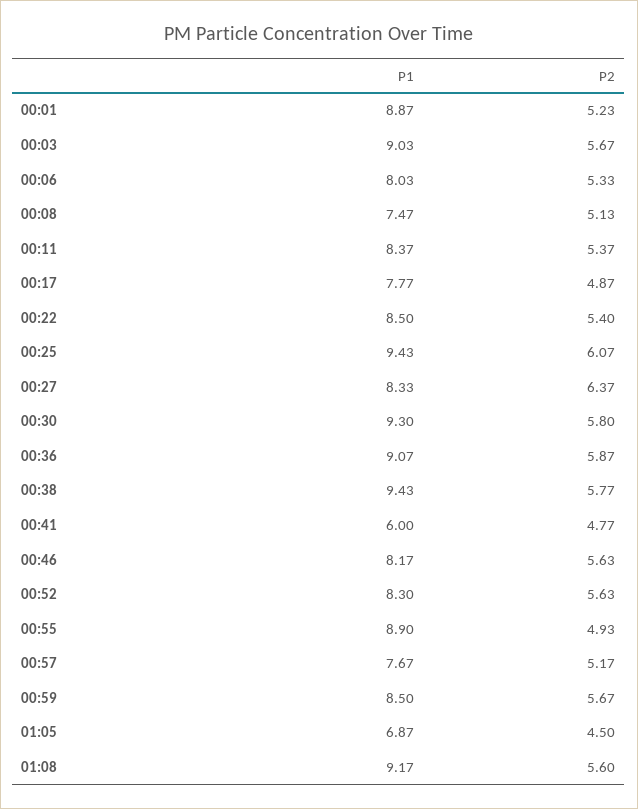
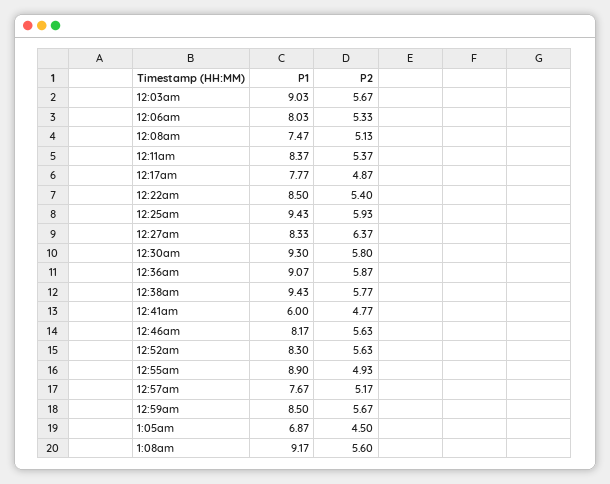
  {
    "P1": {
-     "00:01": 8.87,
      "00:03": 9.03,
      "00:06": 8.03,
      "00:08": 7.47,
      "00:11": 8.37,
      "00:17": 7.77,
      "00:22": 8.5,
      "00:25": 9.43,
      "00:27": 8.33,
      "00:30": 9.3,
      "00:36": 9.07,
      "00:38": 9.43,
      "00:41": 6,
      "00:46": 8.17,
      "00:52": 8.3,
      "00:55": 8.9,
      "00:57": 7.67,
      "00:59": 8.5,
      "01:05": 6.87,
      "01:08": 9.17
    },
    "P2": {
-     "00:01": 5.23,
      "00:03": 5.67,
      "00:06": 5.33,
      "00:08": 5.13,
      "00:11": 5.37,
      "00:17": 4.87,
      "00:22": 5.4,
-     "00:25": 6.07,
+     "00:25": 5.93,
      "00:27": 6.37,
      "00:30": 5.8,
      "00:36": 5.87,
      "00:38": 5.77,
      "00:41": 4.77,
      "00:46": 5.63,
      "00:52": 5.63,
      "00:55": 4.93,
      "00:57": 5.17,
      "00:59": 5.67,
      "01:05": 4.5,
      "01:08": 5.6
    }
  }

